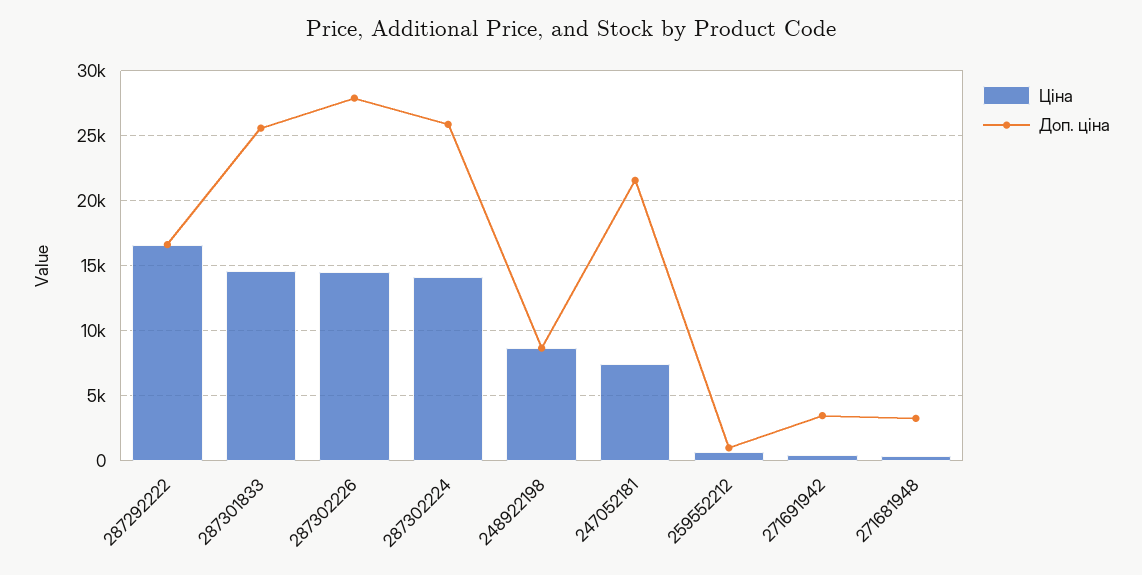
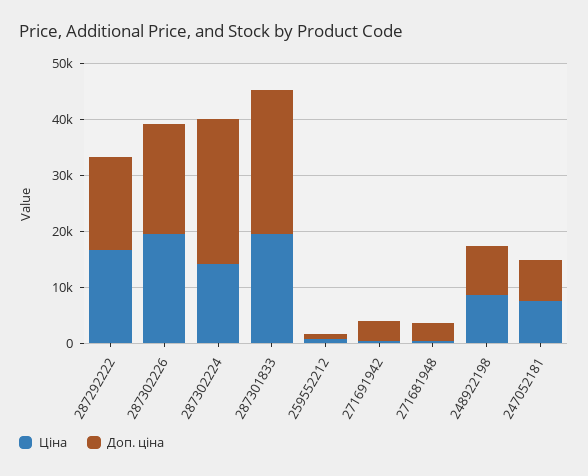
  {
    "Ціна": {
      "287292222": 16500,
-     "287301833": 14500,
+     "287301833": 20000,
-     "287302226": 14500,
+     "287302226": 20000,
      "287302224": 14000,
      "248922198": 8500,
      "247052181": 7500,
      "259552212": 500,
      "271691942": 500,
      "271681948": 500
    },
    "Доп. ціна": {
      "287292222": 16500,
      "287301833": 25500,
-     "287302226": 28000,
+     "287302226": 20000,
      "287302224": 26000,
      "248922198": 8500,
-     "247052181": 21500,
+     "247052181": 8000,
      "259552212": 1000,
      "271691942": 3500,
      "271681948": 3500
    }
  }

